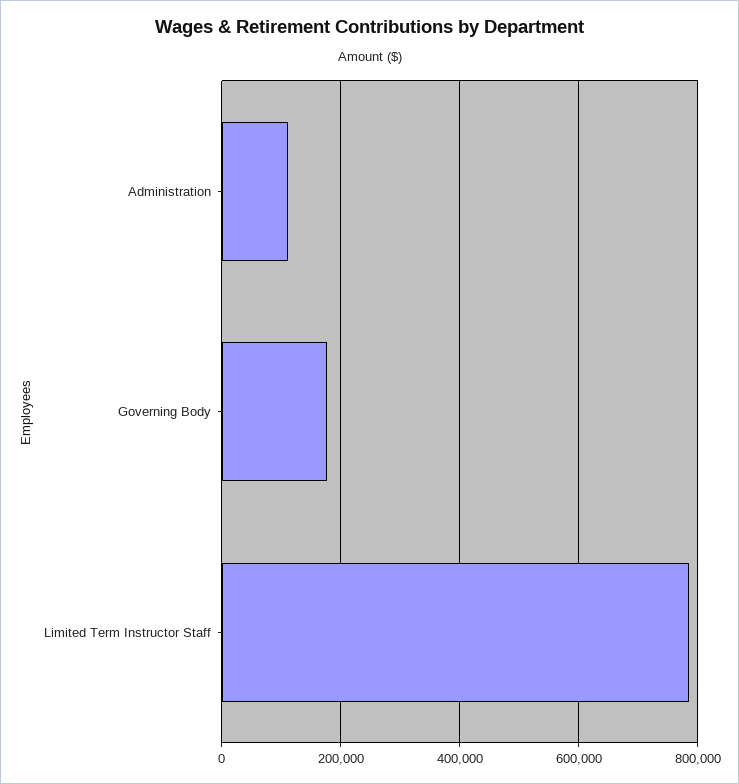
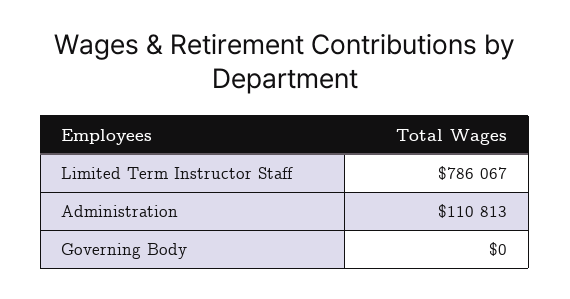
  {
    "Administration": 110813,
-   "Governing Body": 180000,
+   "Governing Body": 0,
    "Limited Term Instructor Staff": 786067
  }

